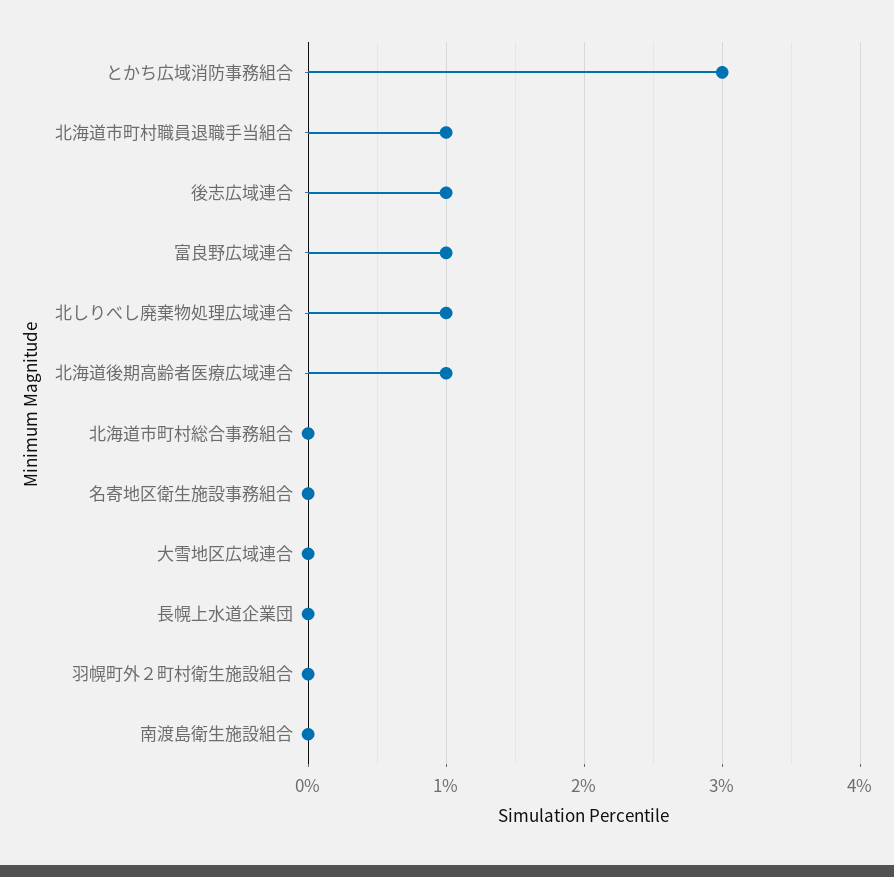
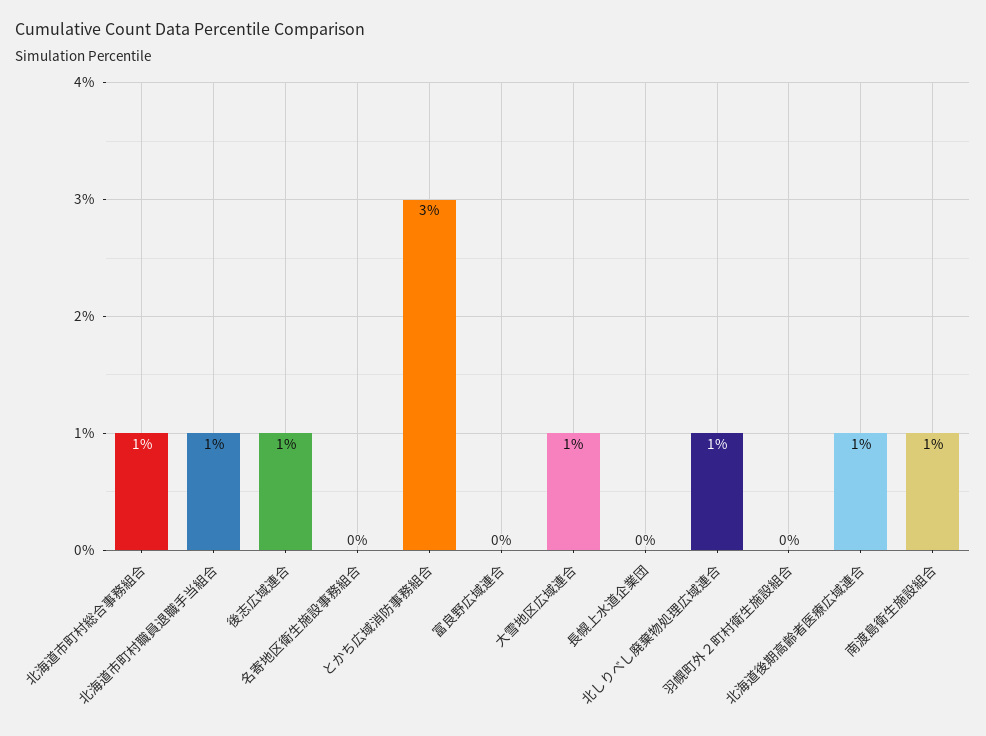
  {
    "とかち広域消防事務組合": 3,
    "北海道市町村職員退職手当組合": 1,
    "後志広域連合": 1,
-   "富良野広域連合": 1,
+   "富良野広域連合": 0,
    "北しりべし廃棄物処理広域連合": 1,
    "北海道後期高齢者医療広域連合": 1,
-   "北海道市町村総合事務組合": 0,
+   "北海道市町村総合事務組合": 1,
    "名寄地区衛生施設事務組合": 0,
-   "大雪地区広域連合": 0,
+   "大雪地区広域連合": 1,
    "長幌上水道企業団": 0,
    "羽幌町外２町村衛生施設組合": 0,
-   "南渡島衛生施設組合": 0
+   "南渡島衛生施設組合": 1
  }

